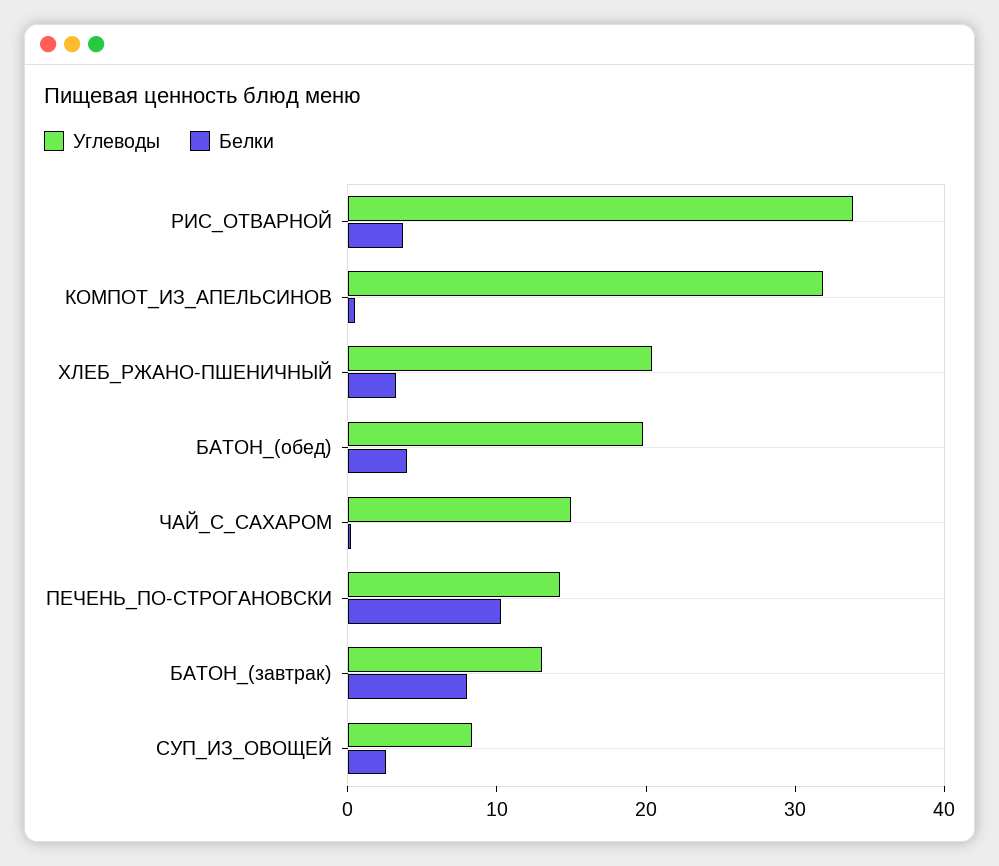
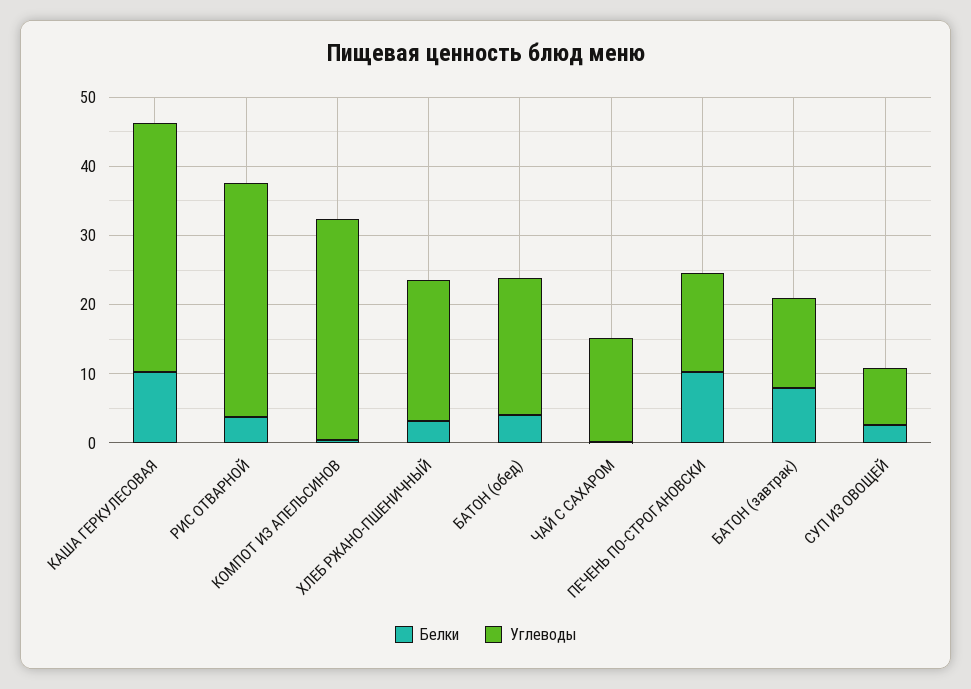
  {
    "Углеводы": {
      "РИС_ОТВАРНОЙ": 34,
      "КОМПОТ_ИЗ_АПЕЛЬСИНОВ": 32,
      "ХЛЕБ_РЖАНО-ПШЕНИЧНЫЙ": 20,
      "БАТОН_(обед)": 20,
      "ЧАЙ_С_САХАРОМ": 16,
      "ПЕЧЕНЬ_ПО-СТРОГАНОВСКИ": 14,
      "БАТОН_(завтрак)": 12,
-     "СУП_ИЗ_ОВОЩЕЙ": 8
+     "СУП_ИЗ_ОВОЩЕЙ": 8,
+     "КАША ГЕРКУЛЕСОВАЯ": 36
    },
    "Белки": {
      "РИС_ОТВАРНОЙ": 4,
      "КОМПОТ_ИЗ_АПЕЛЬСИНОВ": 0,
      "ХЛЕБ_РЖАНО-ПШЕНИЧНЫЙ": 4,
      "БАТОН_(обед)": 4,
      "ЧАЙ_С_САХАРОМ": 0,
      "ПЕЧЕНЬ_ПО-СТРОГАНОВСКИ": 10,
      "БАТОН_(завтрак)": 8,
-     "СУП_ИЗ_ОВОЩЕЙ": 2
+     "СУП_ИЗ_ОВОЩЕЙ": 2,
+     "КАША ГЕРКУЛЕСОВАЯ": 10
    }
  }

